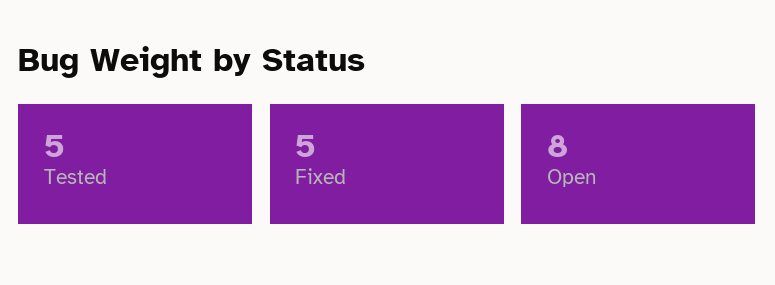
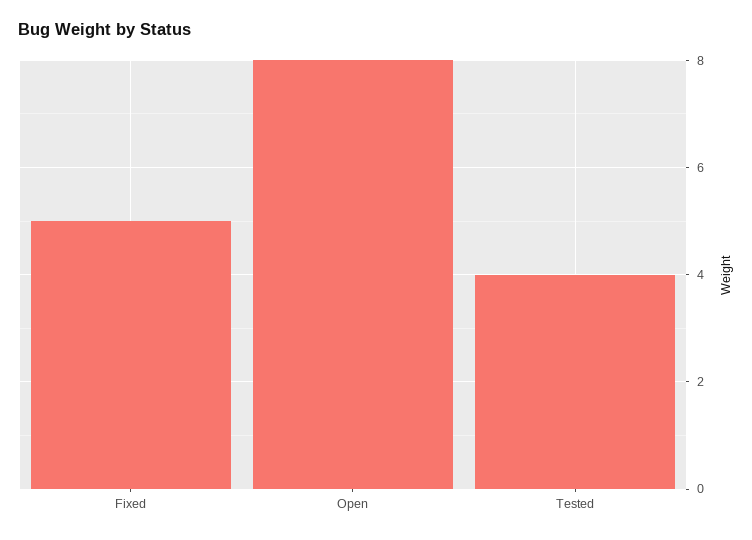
  {
-   "Tested": 5,
+   "Tested": 4,
    "Fixed": 5,
    "Open": 8
  }

